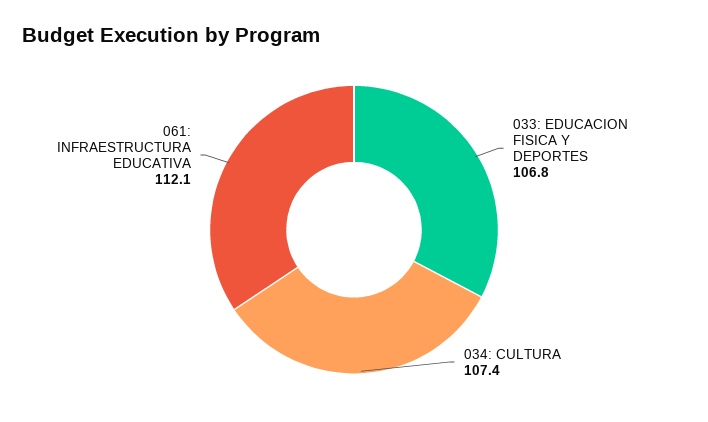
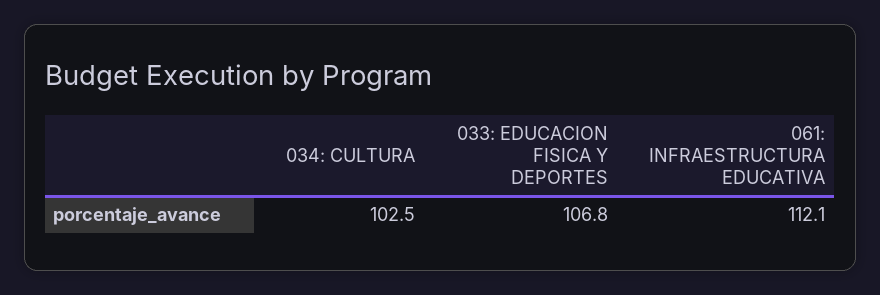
  {
    "033: EDUCACION FISICA Y DEPORTES": 106.8,
-   "034: CULTURA": 107.4,
+   "034: CULTURA": 102.5,
    "061: INFRAESTRUCTURA EDUCATIVA": 112.1
  }

